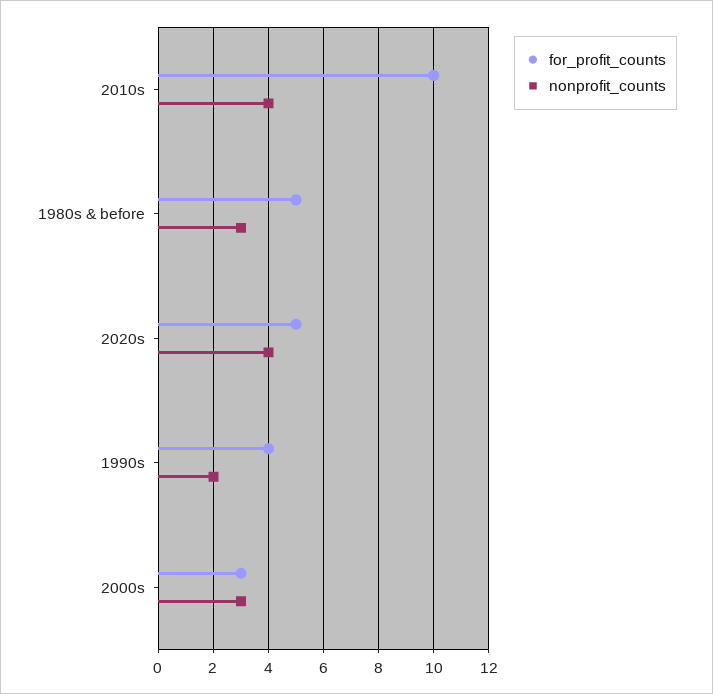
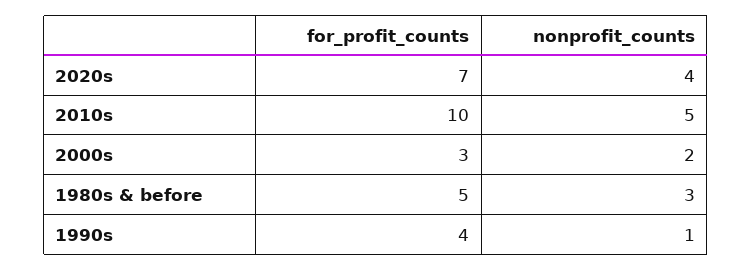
  {
    "for_profit_counts": {
      "2010s": 10,
      "1980s & before": 5,
-     "2020s": 5,
+     "2020s": 7,
      "1990s": 4,
      "2000s": 3
    },
    "nonprofit_counts": {
-     "2010s": 4,
+     "2010s": 5,
      "1980s & before": 3,
      "2020s": 4,
-     "1990s": 2,
+     "1990s": 1,
-     "2000s": 3
+     "2000s": 2
    }
  }

